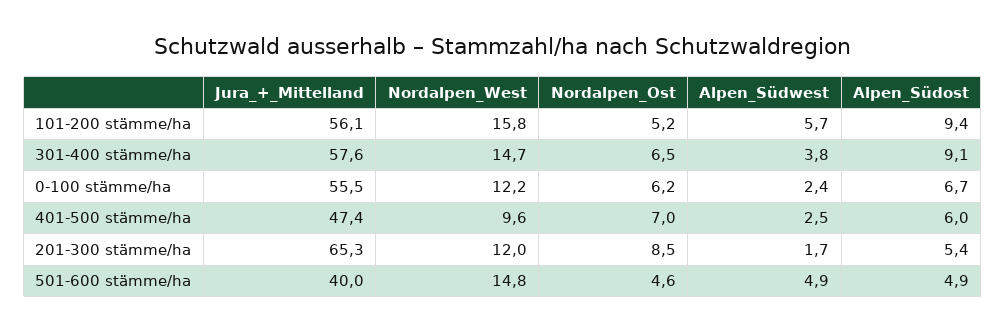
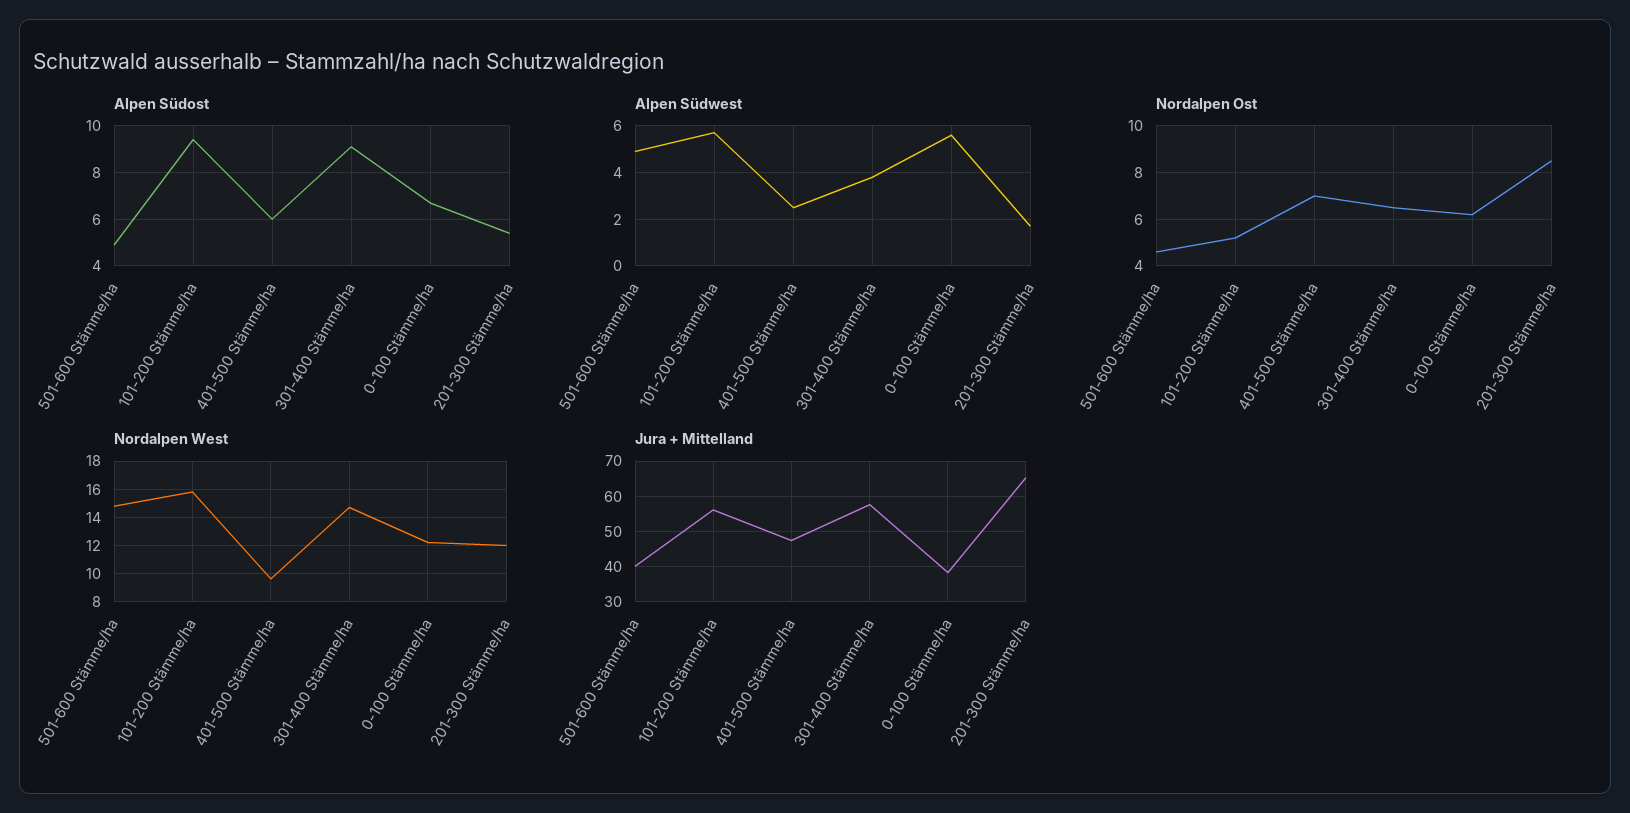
  {
    "Jura_+_Mittelland": {
      "101-200 stämme/ha": 56.1,
      "301-400 stämme/ha": 57.6,
-     "0-100 stämme/ha": 55.5,
+     "0-100 stämme/ha": 38,
      "401-500 stämme/ha": 47.4,
      "201-300 stämme/ha": 65.3,
      "501-600 stämme/ha": 40
    },
    "Nordalpen_West": {
      "101-200 stämme/ha": 15.8,
      "301-400 stämme/ha": 14.7,
      "0-100 stämme/ha": 12.2,
      "401-500 stämme/ha": 9.6,
      "201-300 stämme/ha": 12,
      "501-600 stämme/ha": 14.8
    },
    "Nordalpen_Ost": {
      "101-200 stämme/ha": 5.2,
      "301-400 stämme/ha": 6.5,
      "0-100 stämme/ha": 6.2,
      "401-500 stämme/ha": 7,
      "201-300 stämme/ha": 8.5,
      "501-600 stämme/ha": 4.6
    },
    "Alpen_Südwest": {
      "101-200 stämme/ha": 5.7,
      "301-400 stämme/ha": 3.8,
-     "0-100 stämme/ha": 2.4,
+     "0-100 stämme/ha": 5.5,
      "401-500 stämme/ha": 2.5,
      "201-300 stämme/ha": 1.7,
      "501-600 stämme/ha": 4.9
    },
    "Alpen_Südost": {
      "101-200 stämme/ha": 9.4,
      "301-400 stämme/ha": 9.1,
      "0-100 stämme/ha": 6.7,
      "401-500 stämme/ha": 6,
      "201-300 stämme/ha": 5.4,
      "501-600 stämme/ha": 4.9
    }
  }

